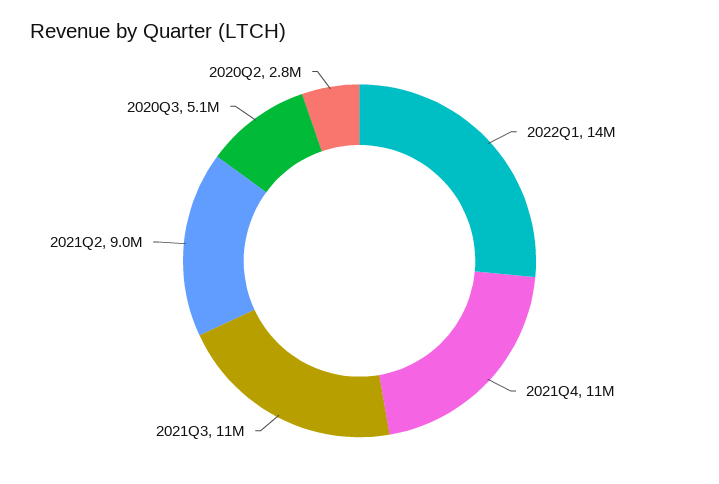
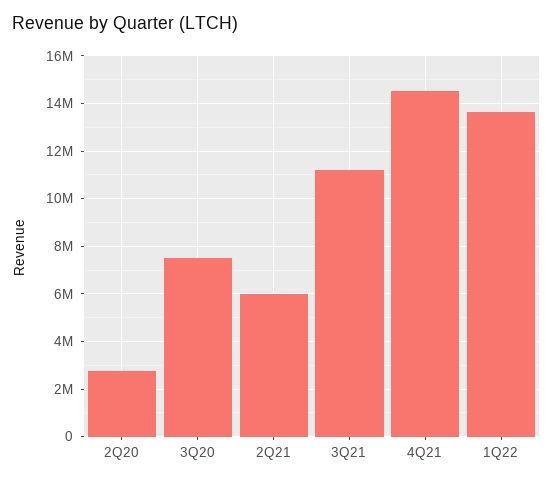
  {
    "2022Q1": 14000000,
-   "2021Q4": 11000000,
+   "2021Q4": 14500000,
    "2021Q3": 11000000,
-   "2021Q2": 9000000,
+   "2021Q2": 6000000,
-   "2020Q3": 5100000,
+   "2020Q3": 7500000,
    "2020Q2": 2800000
  }

